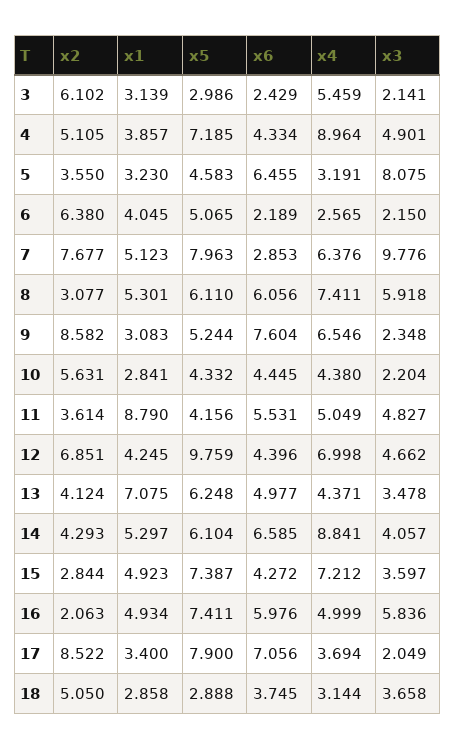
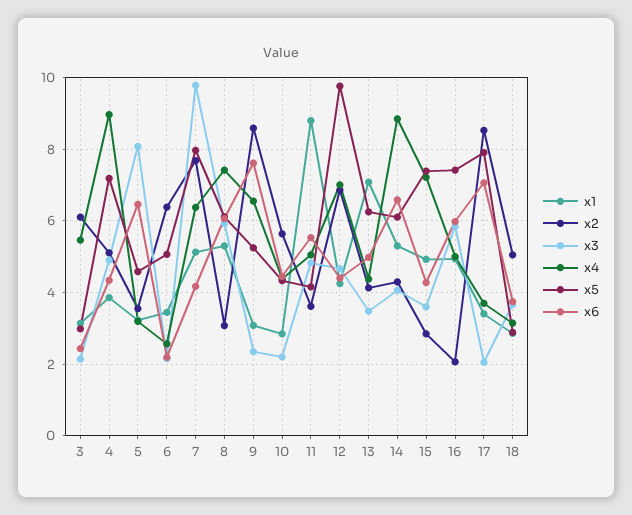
  {
    "x2": {
      "3": 6.102,
      "4": 5.105,
      "5": 3.55,
      "6": 6.38,
      "7": 7.677,
      "8": 3.077,
      "9": 8.582,
      "10": 5.631,
      "11": 3.614,
      "12": 6.851,
      "13": 4.124,
      "14": 4.293,
      "15": 2.844,
      "16": 2.063,
      "17": 8.522,
      "18": 5.05
    },
    "x1": {
      "3": 3.139,
      "4": 3.857,
      "5": 3.23,
-     "6": 4.045,
+     "6": 3.4,
      "7": 5.123,
      "8": 5.301,
      "9": 3.083,
      "10": 2.841,
      "11": 8.79,
      "12": 4.245,
      "13": 7.075,
      "14": 5.297,
      "15": 4.923,
      "16": 4.934,
      "17": 3.4,
      "18": 2.858
    },
    "x5": {
      "3": 2.986,
      "4": 7.185,
      "5": 4.583,
      "6": 5.065,
      "7": 7.963,
      "8": 6.11,
      "9": 5.244,
      "10": 4.332,
      "11": 4.156,
      "12": 9.759,
      "13": 6.248,
      "14": 6.104,
      "15": 7.387,
      "16": 7.411,
      "17": 7.9,
      "18": 2.888
    },
    "x6": {
      "3": 2.429,
      "4": 4.334,
      "5": 6.455,
      "6": 2.189,
-     "7": 2.853,
+     "7": 4.2,
      "8": 6.056,
      "9": 7.604,
      "10": 4.445,
      "11": 5.531,
      "12": 4.396,
      "13": 4.977,
      "14": 6.585,
      "15": 4.272,
      "16": 5.976,
      "17": 7.056,
      "18": 3.745
    },
    "x4": {
      "3": 5.459,
      "4": 8.964,
      "5": 3.191,
      "6": 2.565,
      "7": 6.376,
      "8": 7.411,
      "9": 6.546,
      "10": 4.38,
      "11": 5.049,
      "12": 6.998,
      "13": 4.371,
      "14": 8.841,
      "15": 7.212,
      "16": 4.999,
      "17": 3.694,
      "18": 3.144
    },
    "x3": {
      "3": 2.141,
      "4": 4.901,
      "5": 8.075,
      "6": 2.15,
      "7": 9.776,
      "8": 5.918,
      "9": 2.348,
      "10": 2.204,
      "11": 4.827,
      "12": 4.662,
      "13": 3.478,
      "14": 4.057,
      "15": 3.597,
      "16": 5.836,
      "17": 2.049,
      "18": 3.658
    }
  }

